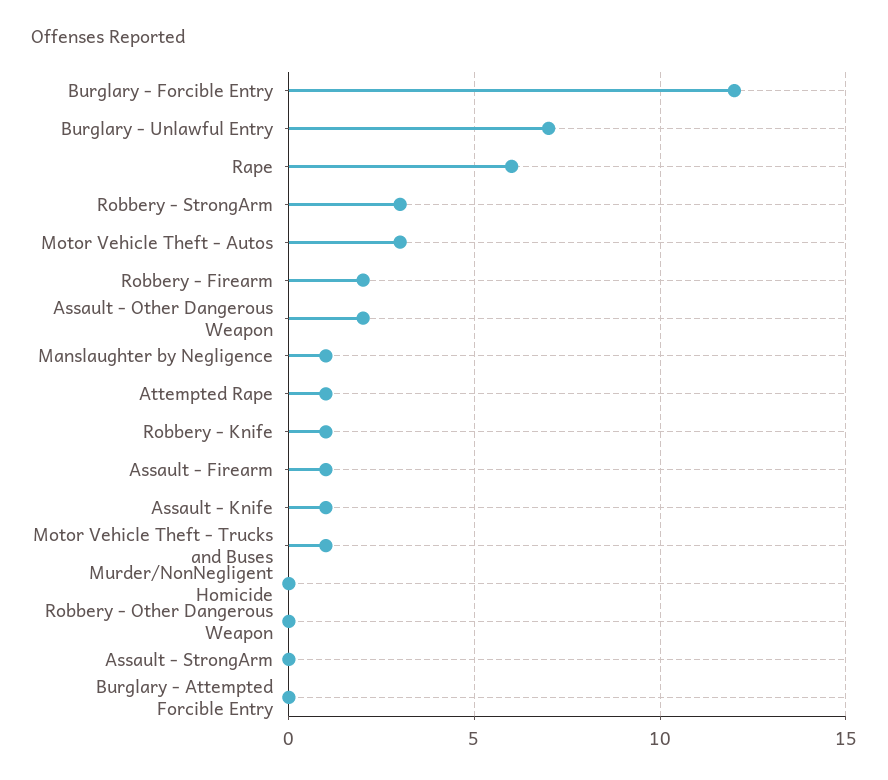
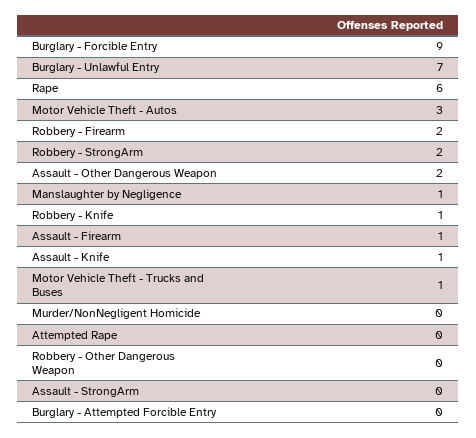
  {
-   "Burglary - Forcible Entry": 12,
+   "Burglary - Forcible Entry": 9,
    "Burglary - Unlawful Entry": 7,
    "Rape": 6,
-   "Robbery - StrongArm": 3,
+   "Robbery - StrongArm": 2,
    "Motor Vehicle Theft - Autos": 3,
    "Robbery - Firearm": 2,
    "Assault - Other Dangerous Weapon": 2,
    "Manslaughter by Negligence": 1,
-   "Attempted Rape": 1,
+   "Attempted Rape": 0,
    "Robbery - Knife": 1,
    "Assault - Firearm": 1,
    "Assault - Knife": 1,
    "Motor Vehicle Theft - Trucks and Buses": 1,
    "Murder/NonNegligent Homicide": 0,
    "Robbery - Other Dangerous Weapon": 0,
    "Assault - StrongArm": 0,
    "Burglary - Attempted Forcible Entry": 0
  }

